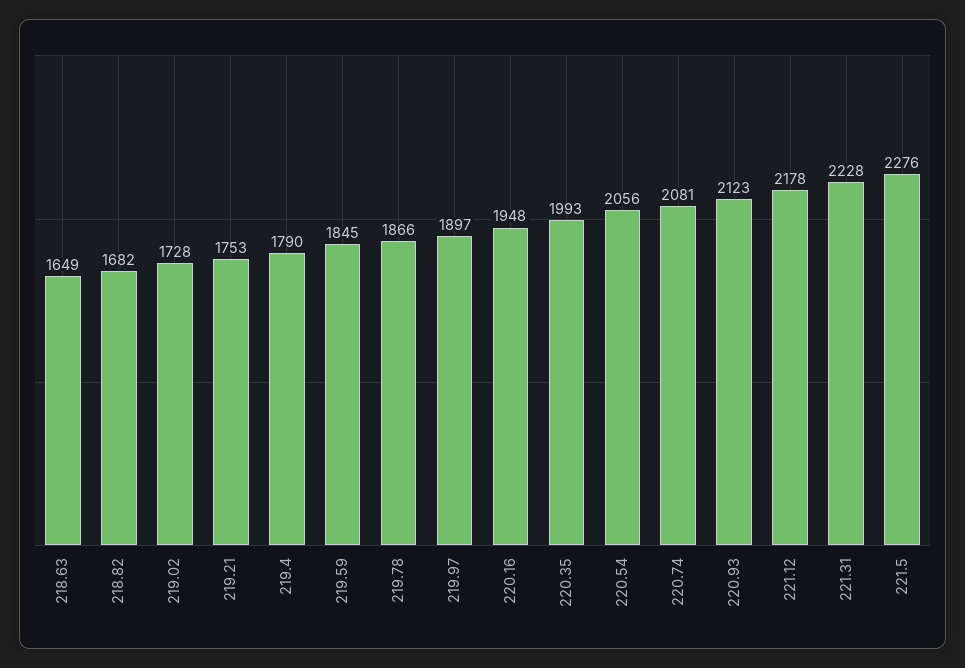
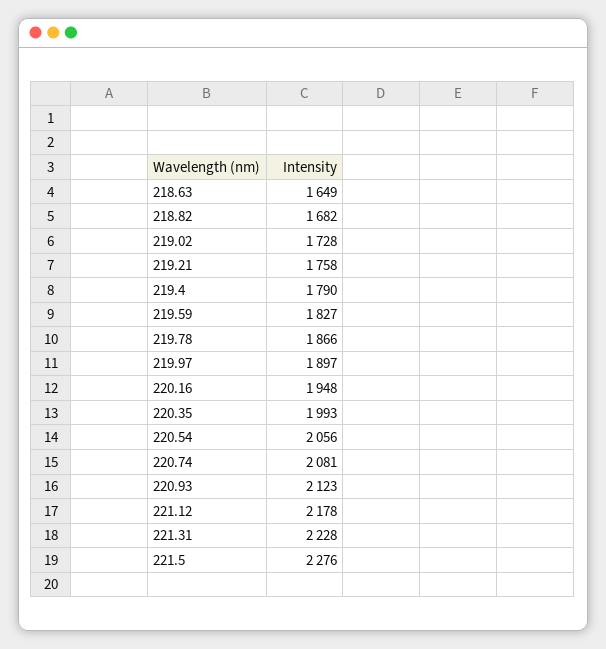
  {
    "218.63": 1649,
    "218.82": 1682,
    "219.02": 1728,
-   "219.21": 1753,
+   "219.21": 1758,
    "219.4": 1790,
-   "219.59": 1845,
+   "219.59": 1827,
    "219.78": 1866,
    "219.97": 1897,
    "220.16": 1948,
    "220.35": 1993,
    "220.54": 2056,
    "220.74": 2081,
    "220.93": 2123,
    "221.12": 2178,
    "221.31": 2228,
    "221.5": 2276
  }

